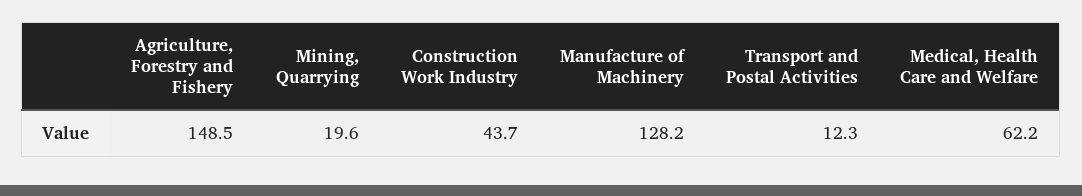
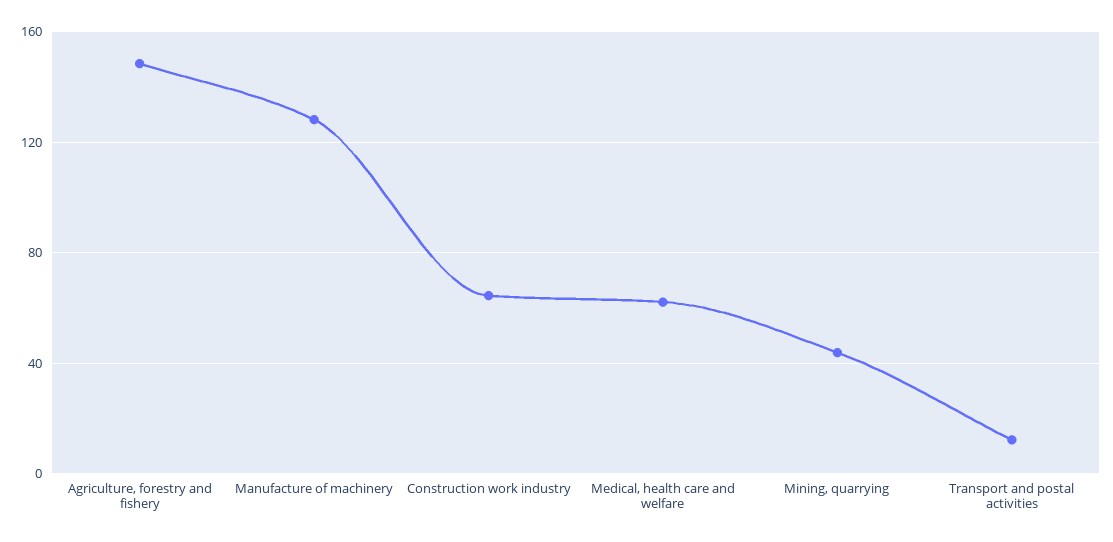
  {
    "Agriculture, Forestry and Fishery": 148.5,
-   "Mining, Quarrying": 19.6,
+   "Mining, Quarrying": 45,
-   "Construction Work Industry": 43.7,
+   "Construction Work Industry": 65,
    "Manufacture of Machinery": 128.2,
    "Transport and Postal Activities": 12.3,
    "Medical, Health Care and Welfare": 62.2
  }

